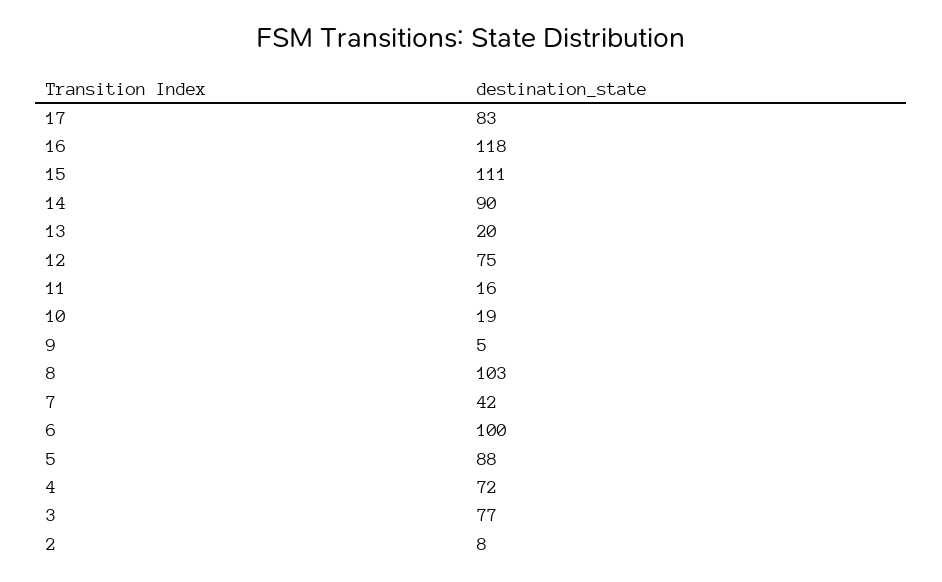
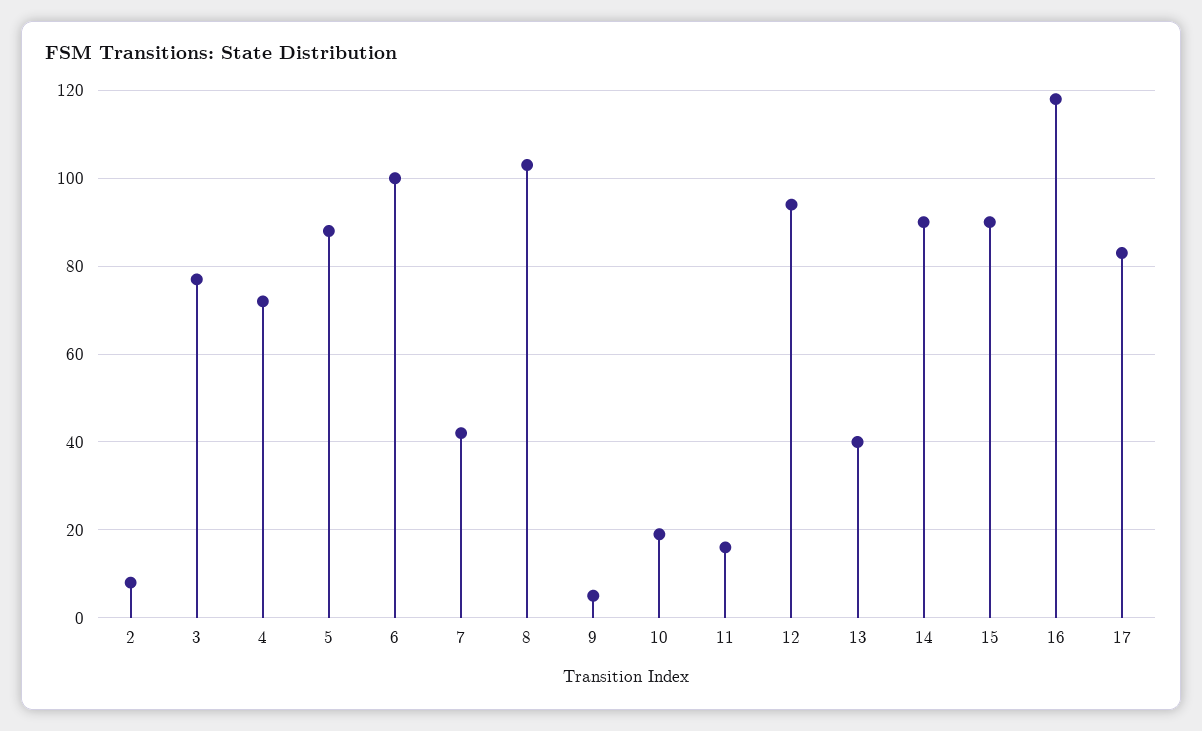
  {
    "17": 83,
    "16": 118,
-   "15": 111,
+   "15": 90,
    "14": 90,
-   "13": 20,
+   "13": 40,
-   "12": 75,
+   "12": 95,
    "11": 16,
    "10": 19,
    "9": 5,
    "8": 103,
    "7": 42,
    "6": 100,
    "5": 88,
    "4": 72,
    "3": 77,
    "2": 8
  }

